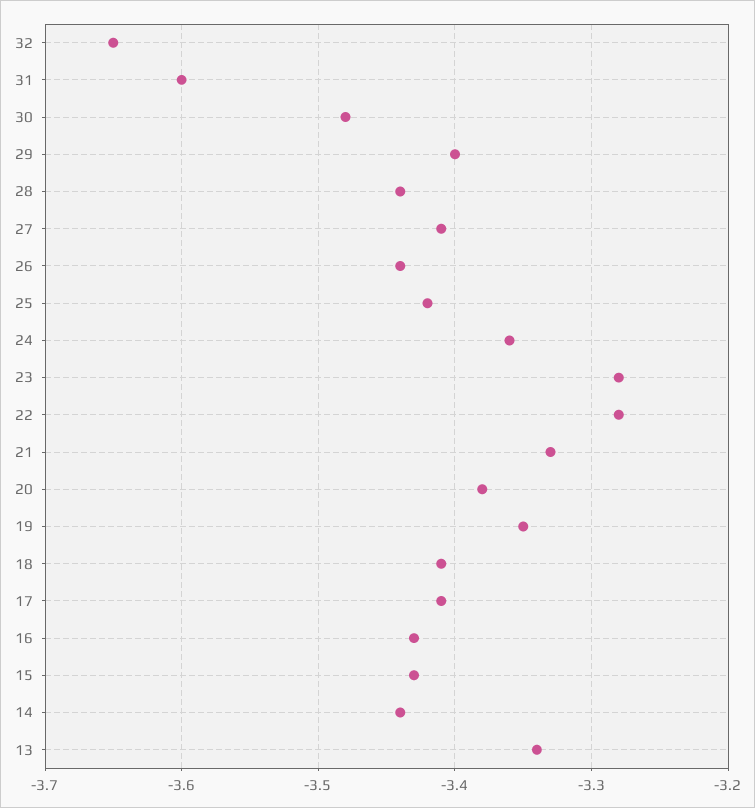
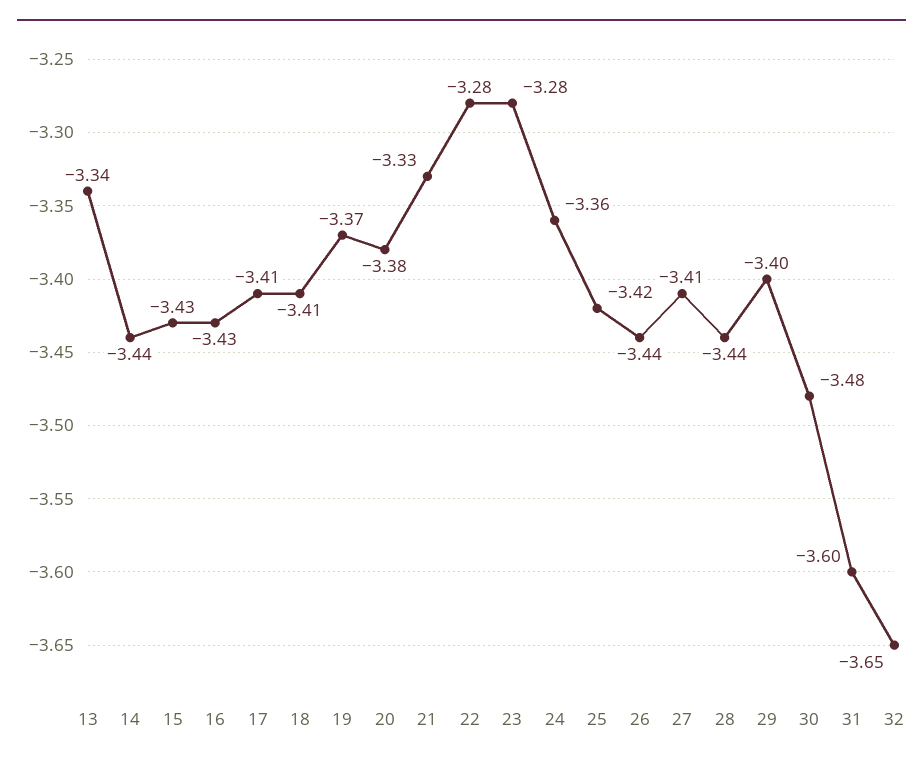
  {
    "32": -3.65,
    "31": -3.6,
    "30": -3.48,
    "29": -3.4,
    "28": -3.44,
    "27": -3.41,
    "26": -3.44,
    "25": -3.42,
    "24": -3.36,
    "23": -3.28,
    "22": -3.28,
    "21": -3.33,
    "20": -3.38,
-   "19": -3.35,
+   "19": -3.37,
    "18": -3.41,
    "17": -3.41,
    "16": -3.43,
    "15": -3.43,
    "14": -3.44,
    "13": -3.34
  }

